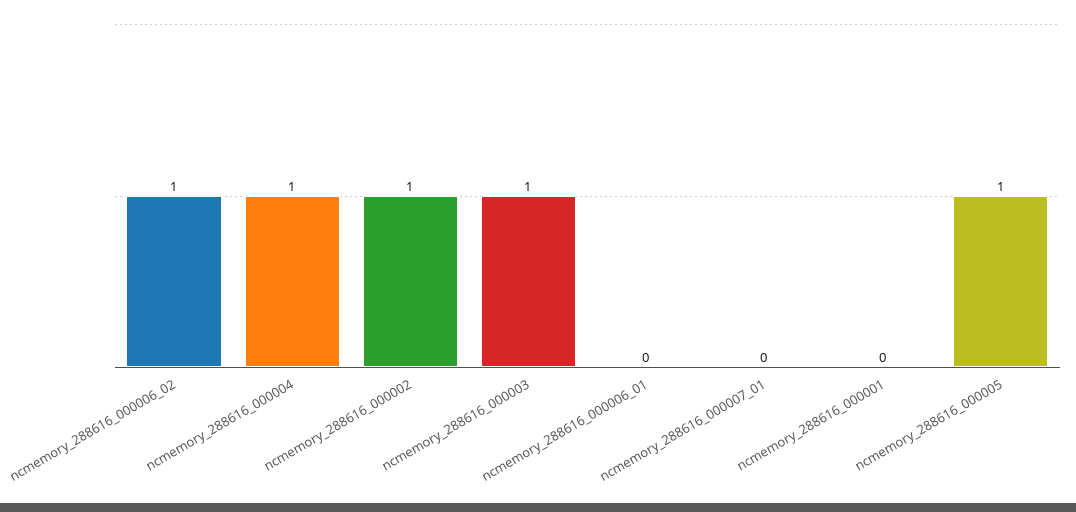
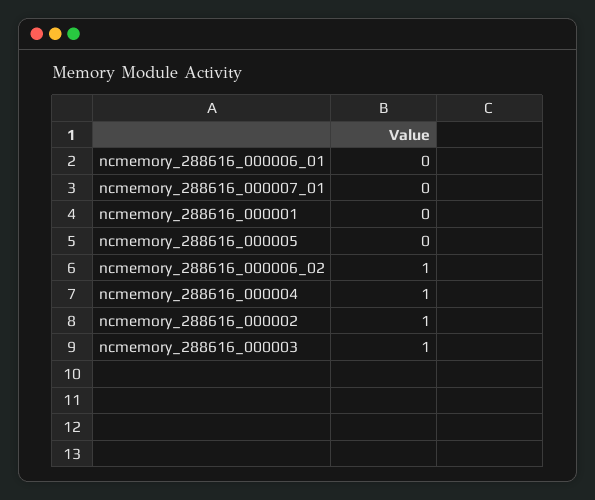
  {
    "ncmemory_288616_000006_02": 1,
    "ncmemory_288616_000004": 1,
    "ncmemory_288616_000002": 1,
    "ncmemory_288616_000003": 1,
    "ncmemory_288616_000006_01": 0,
    "ncmemory_288616_000007_01": 0,
    "ncmemory_288616_000001": 0,
-   "ncmemory_288616_000005": 1
+   "ncmemory_288616_000005": 0
  }

